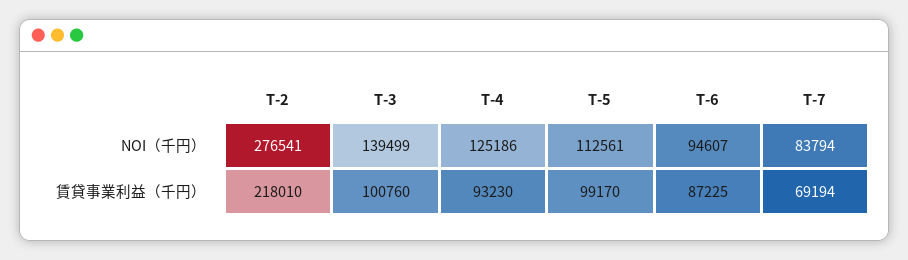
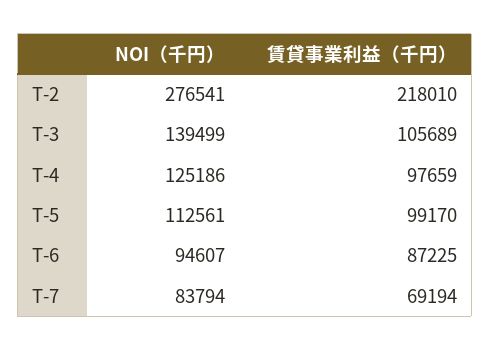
  {
    "T-2": {
      "NOI（千円）": 276541,
      "賃貸事業利益（千円）": 218010
    },
    "T-3": {
      "NOI（千円）": 139499,
-     "賃貸事業利益（千円）": 100760
+     "賃貸事業利益（千円）": 105689
    },
    "T-4": {
      "NOI（千円）": 125186,
-     "賃貸事業利益（千円）": 93230
+     "賃貸事業利益（千円）": 97659
    },
    "T-5": {
      "NOI（千円）": 112561,
      "賃貸事業利益（千円）": 99170
    },
    "T-6": {
      "NOI（千円）": 94607,
      "賃貸事業利益（千円）": 87225
    },
    "T-7": {
      "NOI（千円）": 83794,
      "賃貸事業利益（千円）": 69194
    }
  }

